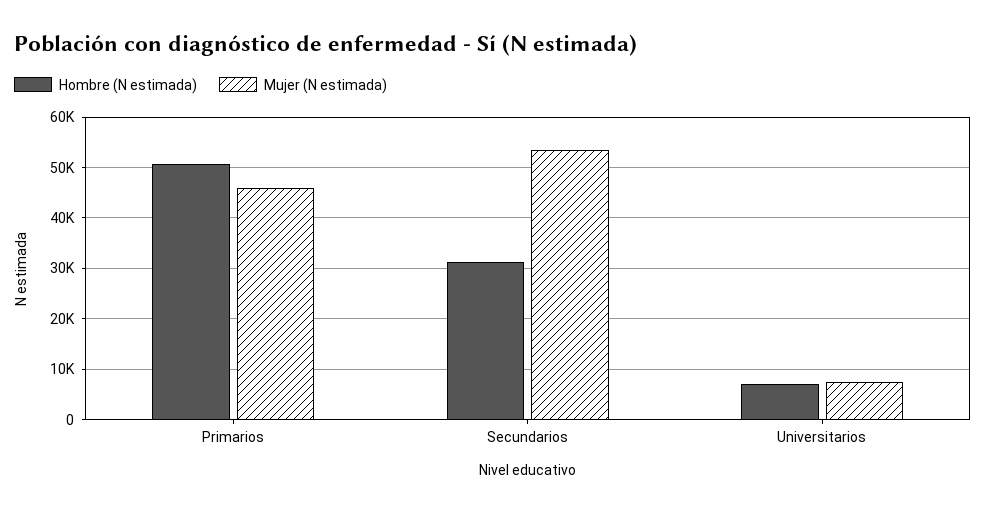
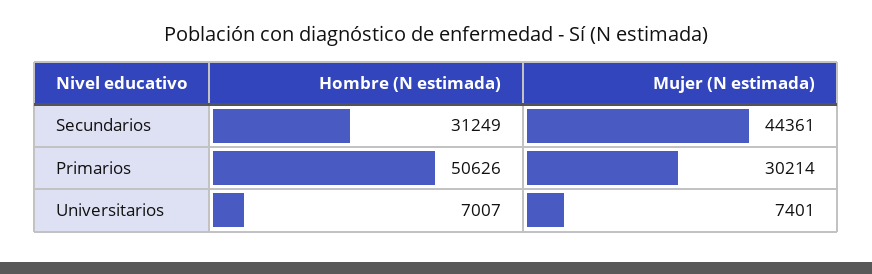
  {
    "Hombre (N estimada)": {
      "Primarios": 50626,
      "Secundarios": 31249,
      "Universitarios": 7007
    },
    "Mujer (N estimada)": {
-     "Primarios": 46000,
+     "Primarios": 30214,
-     "Secundarios": 54000,
+     "Secundarios": 44361,
      "Universitarios": 7401
    }
  }

